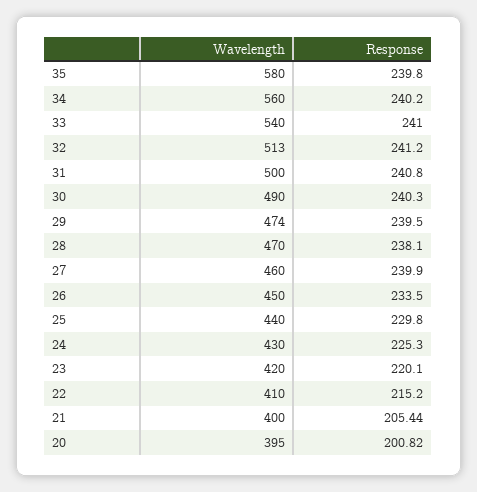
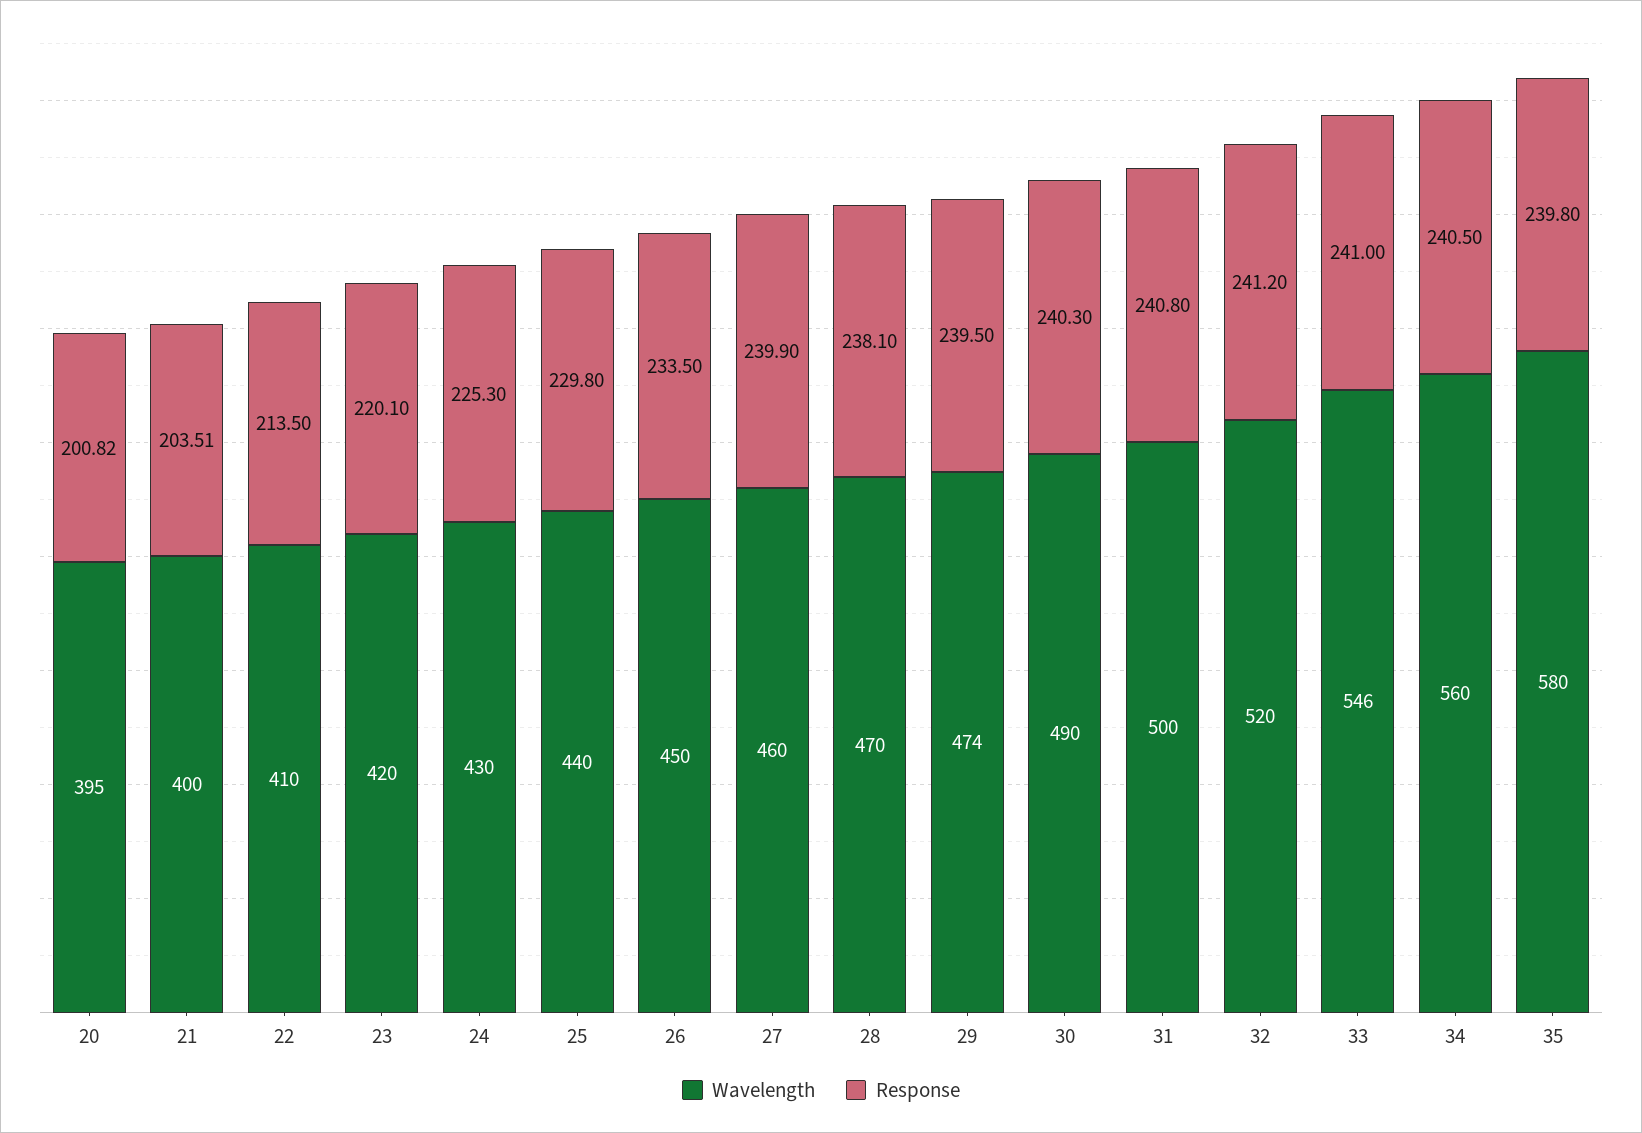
  {
    "Wavelength": {
      "35": 580,
      "34": 560,
-     "33": 540,
+     "33": 546,
-     "32": 513,
+     "32": 520,
      "31": 500,
      "30": 490,
      "29": 474,
      "28": 470,
      "27": 460,
      "26": 450,
      "25": 440,
      "24": 430,
      "23": 420,
      "22": 410,
      "21": 400,
      "20": 395
    },
    "Response": {
      "35": 239.8,
-     "34": 240.2,
+     "34": 240.5,
      "33": 241,
      "32": 241.2,
      "31": 240.8,
      "30": 240.3,
      "29": 239.5,
      "28": 238.1,
      "27": 239.9,
      "26": 233.5,
      "25": 229.8,
      "24": 225.3,
      "23": 220.1,
-     "22": 215.2,
+     "22": 213.5,
-     "21": 205.44,
+     "21": 203.51,
      "20": 200.82
    }
  }

